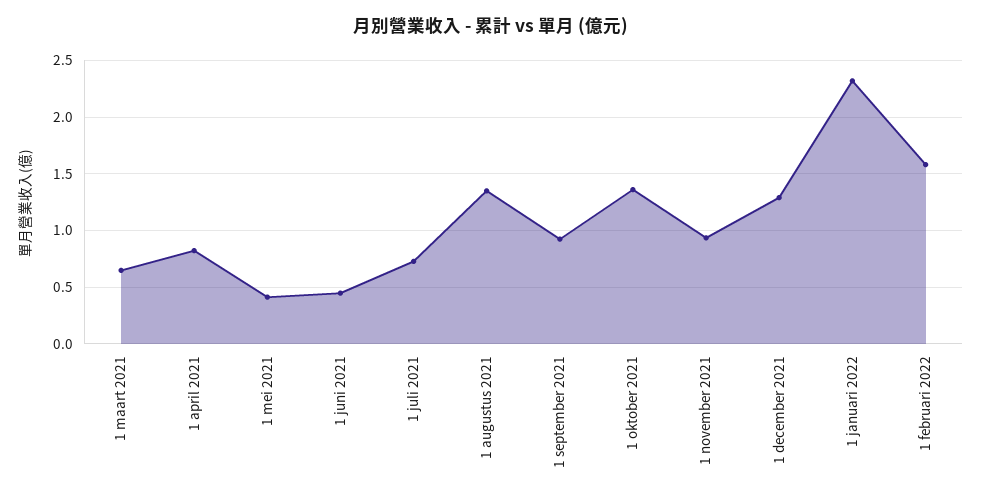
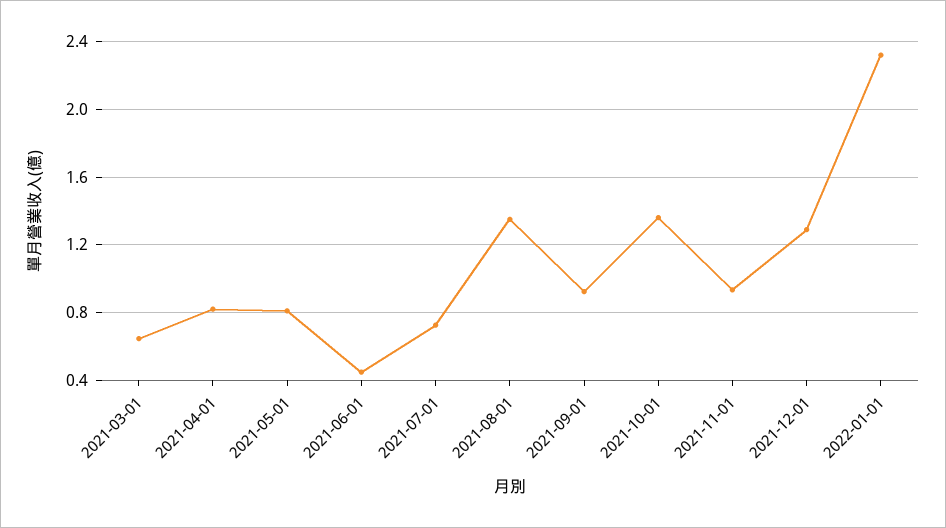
  {
    "1 maart 2021": 0.65,
    "1 april 2021": 0.8,
-   "1 mei 2021": 0.4,
+   "1 mei 2021": 0.8,
    "1 juni 2021": 0.45,
    "1 juli 2021": 0.75,
    "1 augustus 2021": 1.35,
    "1 september 2021": 0.9,
    "1 oktober 2021": 1.35,
    "1 november 2021": 0.95,
    "1 december 2021": 1.3,
-   "1 januari 2022": 2.3,
+   "1 januari 2022": 2.3
-   "1 februari 2022": 1.6
  }

